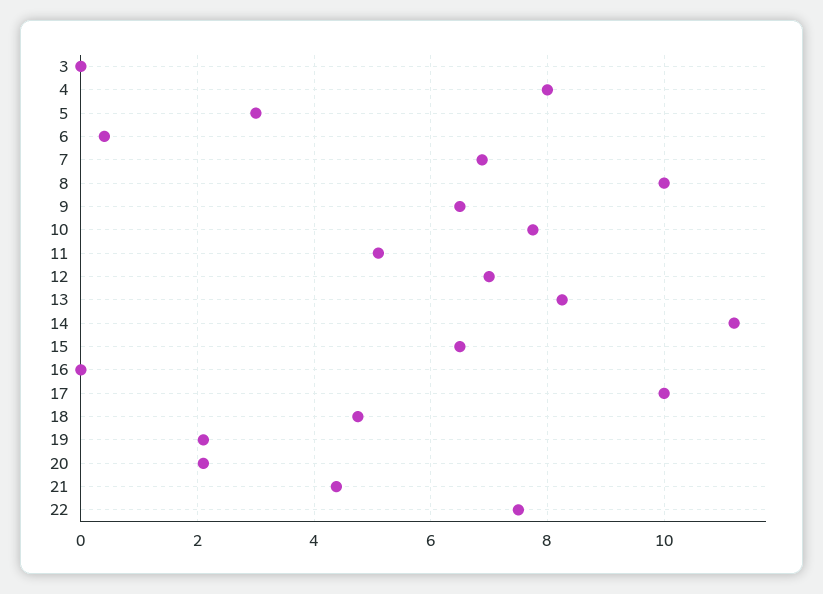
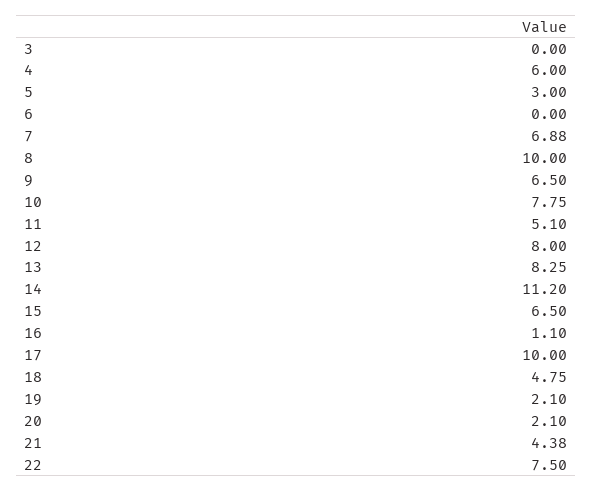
  {
    "3": 0,
-   "4": 8,
+   "4": 6,
    "5": 3,
-   "6": 0.4,
+   "6": 0,
    "7": 6.88,
    "8": 10,
    "9": 6.5,
    "10": 7.75,
    "11": 5.1,
-   "12": 7,
+   "12": 8,
    "13": 8.25,
    "14": 11.2,
    "15": 6.5,
-   "16": 0,
+   "16": 1.1,
    "17": 10,
    "18": 4.75,
    "19": 2.1,
    "20": 2.1,
    "21": 4.38,
    "22": 7.5
  }

